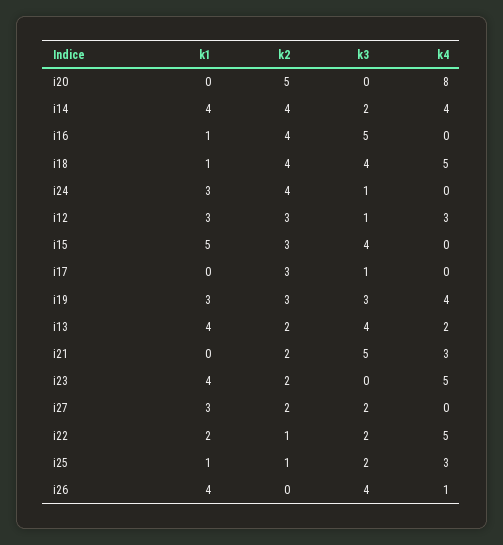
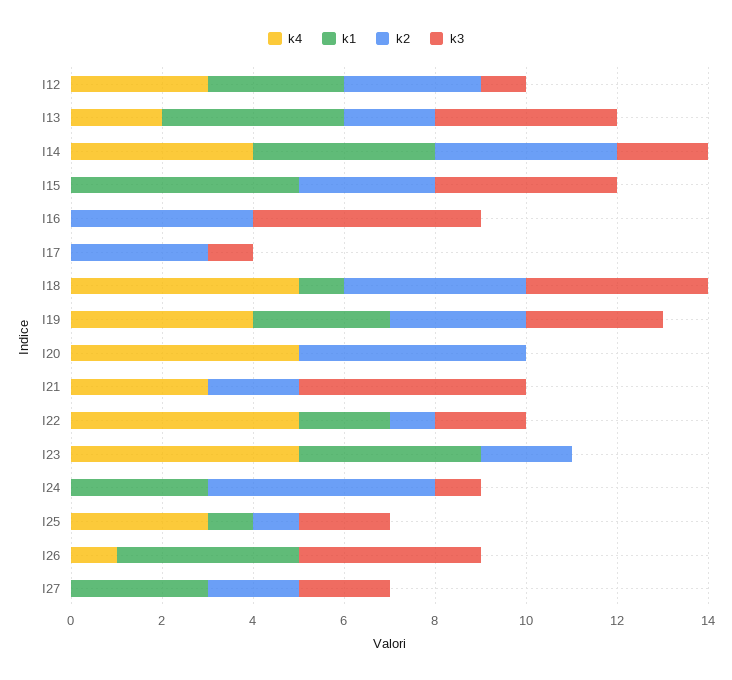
  {
    "k1": {
      "i20": 0,
      "i14": 4,
-     "i16": 1,
+     "i16": 0,
      "i18": 1,
      "i24": 3,
      "i12": 3,
      "i15": 5,
      "i17": 0,
      "i19": 3,
      "i13": 4,
      "i21": 0,
      "i23": 4,
      "i27": 3,
      "i22": 2,
      "i25": 1,
      "i26": 4
    },
    "k2": {
      "i20": 5,
      "i14": 4,
      "i16": 4,
      "i18": 4,
-     "i24": 4,
+     "i24": 5,
      "i12": 3,
      "i15": 3,
      "i17": 3,
      "i19": 3,
      "i13": 2,
      "i21": 2,
      "i23": 2,
      "i27": 2,
      "i22": 1,
      "i25": 1,
      "i26": 0
    },
    "k3": {
      "i20": 0,
      "i14": 2,
      "i16": 5,
      "i18": 4,
      "i24": 1,
      "i12": 1,
      "i15": 4,
      "i17": 1,
      "i19": 3,
      "i13": 4,
      "i21": 5,
      "i23": 0,
      "i27": 2,
      "i22": 2,
      "i25": 2,
      "i26": 4
    },
    "k4": {
-     "i20": 8,
+     "i20": 5,
      "i14": 4,
      "i16": 0,
      "i18": 5,
      "i24": 0,
      "i12": 3,
      "i15": 0,
      "i17": 0,
      "i19": 4,
      "i13": 2,
      "i21": 3,
      "i23": 5,
      "i27": 0,
      "i22": 5,
      "i25": 3,
      "i26": 1
    }
  }

